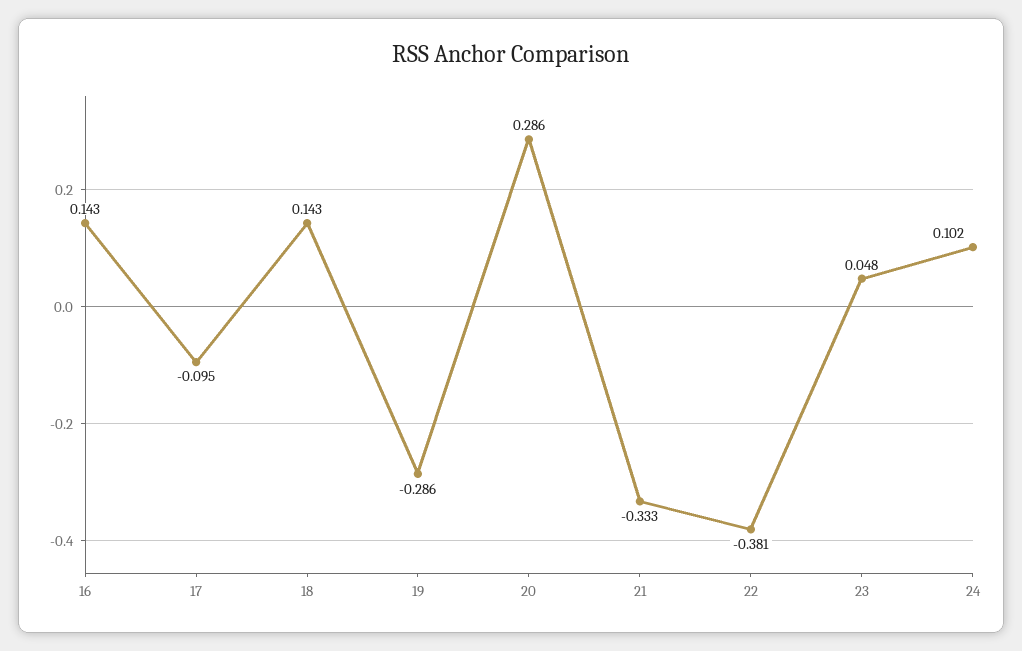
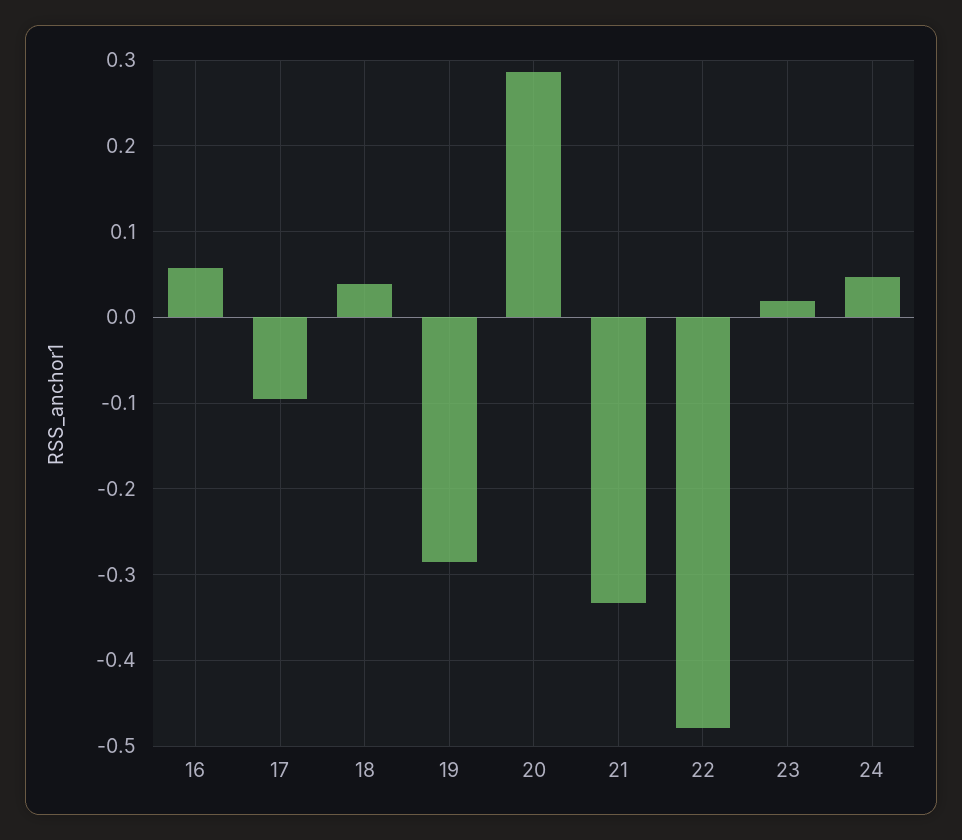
  {
-   "16": 0.143,
+   "16": 0.06,
    "17": -0.095,
-   "18": 0.143,
+   "18": 0.04,
    "19": -0.286,
    "20": 0.286,
    "21": -0.333,
-   "22": -0.381,
+   "22": -0.48,
-   "23": 0.048,
+   "23": 0.02,
-   "24": 0.102
+   "24": 0.05
  }

